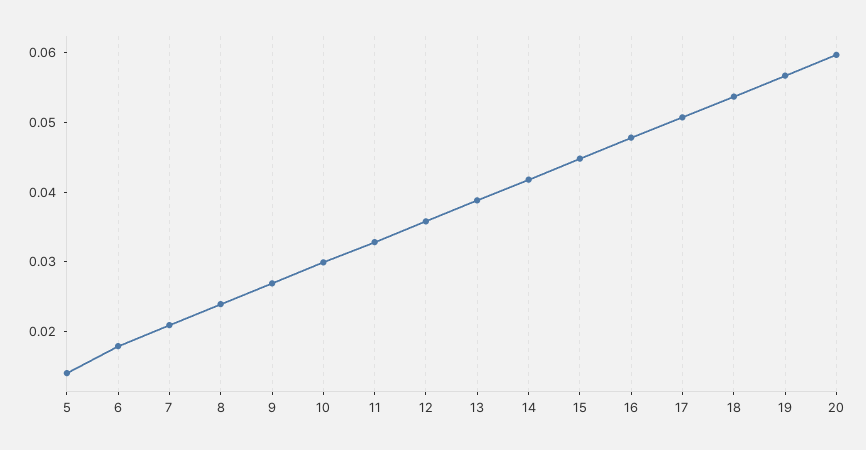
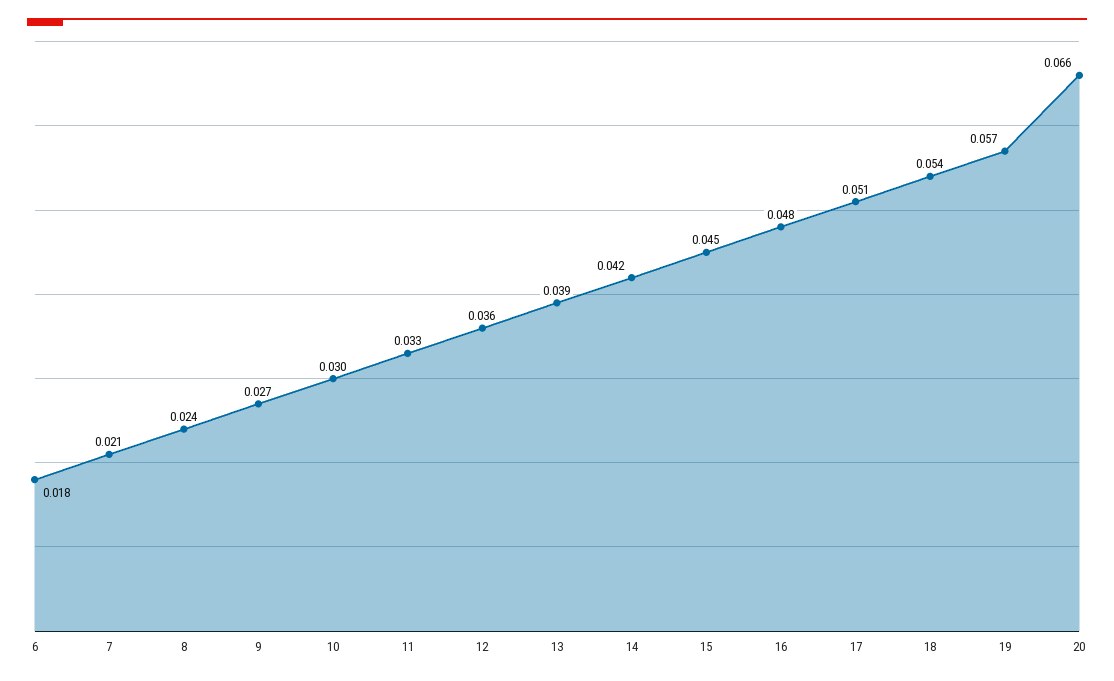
  {
-   "5": 0.014,
    "6": 0.018,
    "7": 0.021,
    "8": 0.024,
    "9": 0.027,
    "10": 0.03,
    "11": 0.033,
    "12": 0.036,
    "13": 0.039,
    "14": 0.042,
    "15": 0.045,
    "16": 0.048,
    "17": 0.051,
    "18": 0.054,
    "19": 0.057,
-   "20": 0.06
+   "20": 0.066
  }

